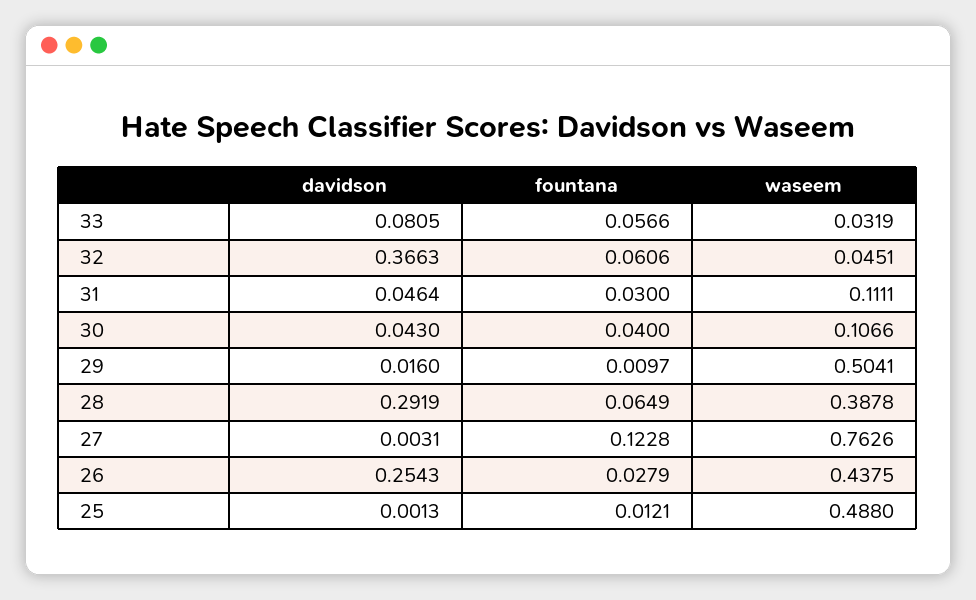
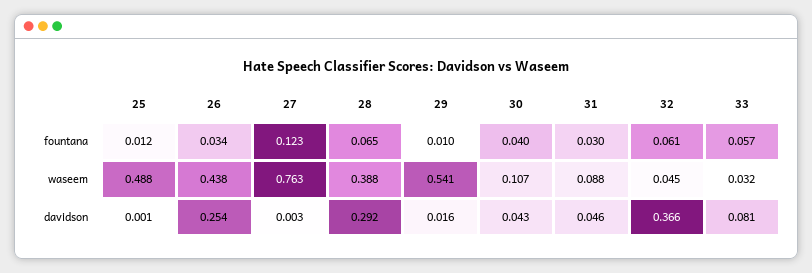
  {
    "davidson": {
      "33": 0.0805,
      "32": 0.3663,
      "31": 0.0464,
      "30": 0.043,
      "29": 0.016,
      "28": 0.2919,
      "27": 0.0031,
      "26": 0.2543,
      "25": 0.0013
    },
    "fountana": {
      "33": 0.0566,
      "32": 0.0606,
      "31": 0.03,
      "30": 0.04,
      "29": 0.0097,
      "28": 0.0649,
      "27": 0.1228,
-     "26": 0.0279,
+     "26": 0.034,
      "25": 0.0121
    },
    "waseem": {
      "33": 0.0319,
      "32": 0.0451,
-     "31": 0.1111,
+     "31": 0.088,
      "30": 0.1066,
-     "29": 0.5041,
+     "29": 0.541,
      "28": 0.3878,
      "27": 0.7626,
      "26": 0.4375,
      "25": 0.488
    }
  }

